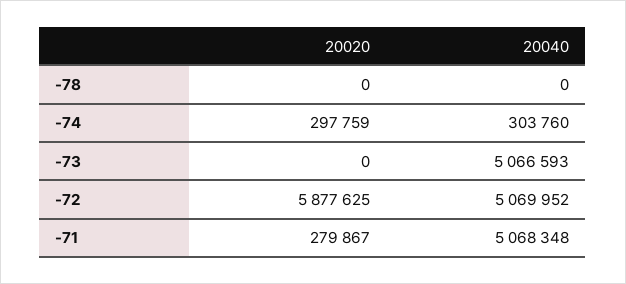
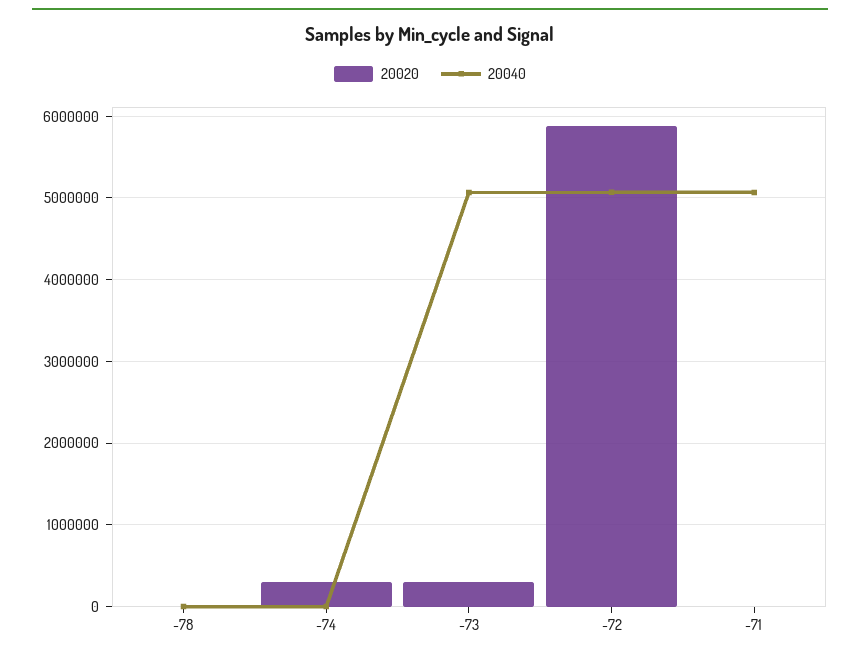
  {
    "20020": {
      "-78": 0,
      "-74": 297759,
-     "-73": 0,
+     "-73": 300000,
      "-72": 5877625,
-     "-71": 279867
+     "-71": 0
    },
    "20040": {
      "-78": 0,
-     "-74": 303760,
+     "-74": 0,
      "-73": 5066593,
      "-72": 5069952,
      "-71": 5068348
    }
  }

